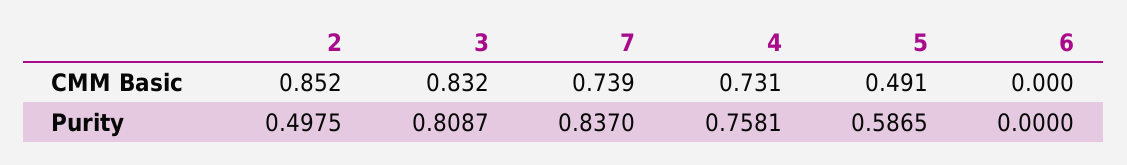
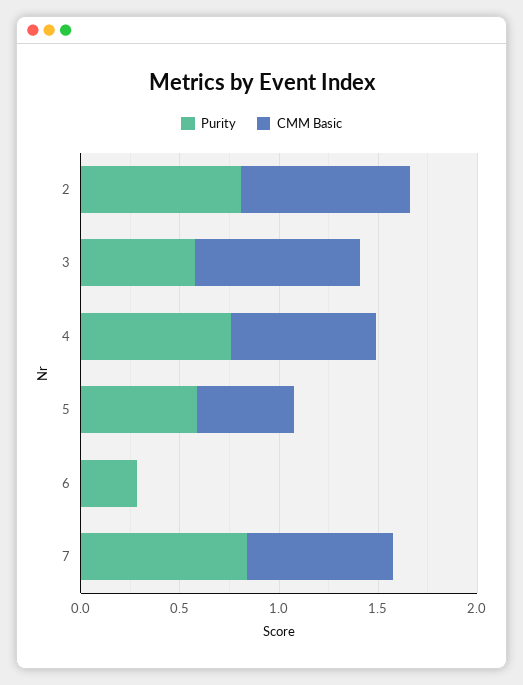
  {
    "CMM Basic": {
      "2": 0.852,
      "3": 0.832,
      "7": 0.739,
      "4": 0.731,
      "5": 0.491,
      "6": 0
    },
    "Purity": {
-     "2": 0.4975,
+     "2": 0.8,
-     "3": 0.8087,
+     "3": 0.6,
      "7": 0.837,
      "4": 0.7581,
      "5": 0.5865,
-     "6": 0
+     "6": 0.3
    }
  }

